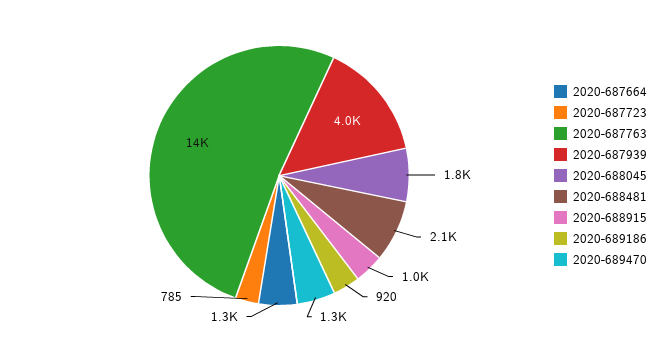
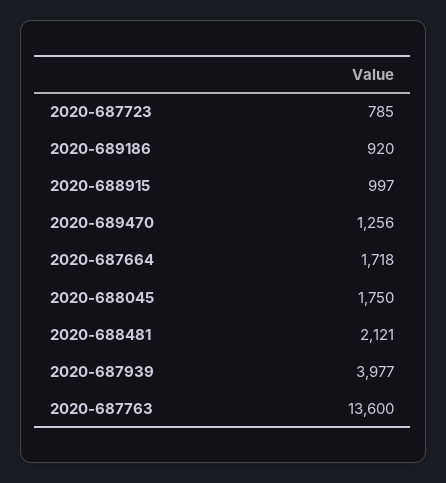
  {
-   "2020-687664": 1300,
+   "2020-687664": 1718,
    "2020-687723": 785,
    "2020-687763": 13600,
    "2020-687939": 3977,
    "2020-688045": 1750,
    "2020-688481": 2121,
    "2020-688915": 997,
    "2020-689186": 920,
    "2020-689470": 1256
  }

